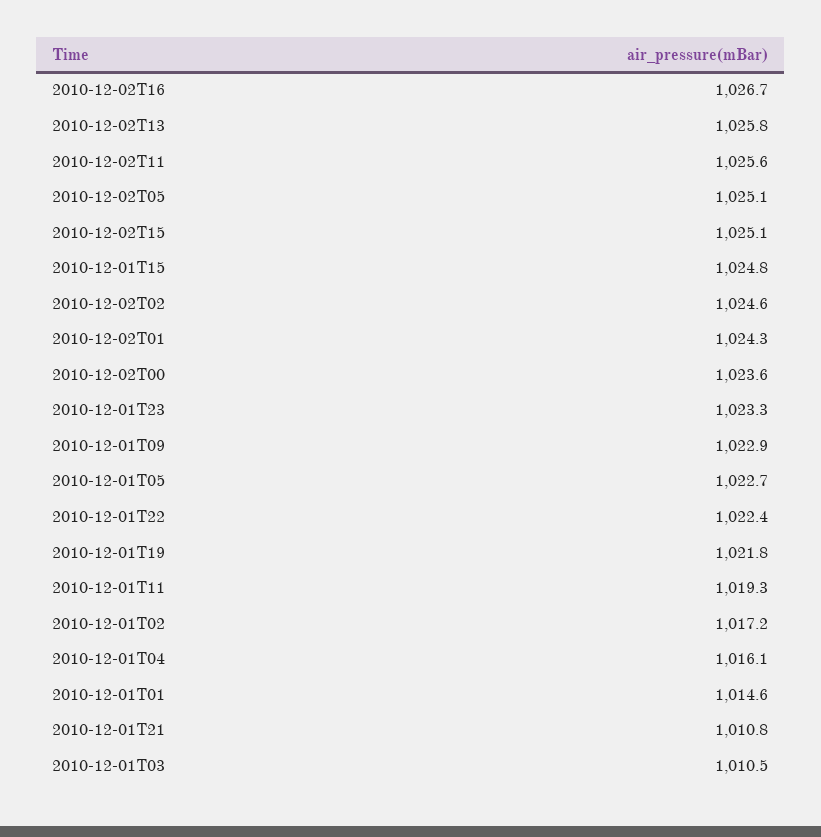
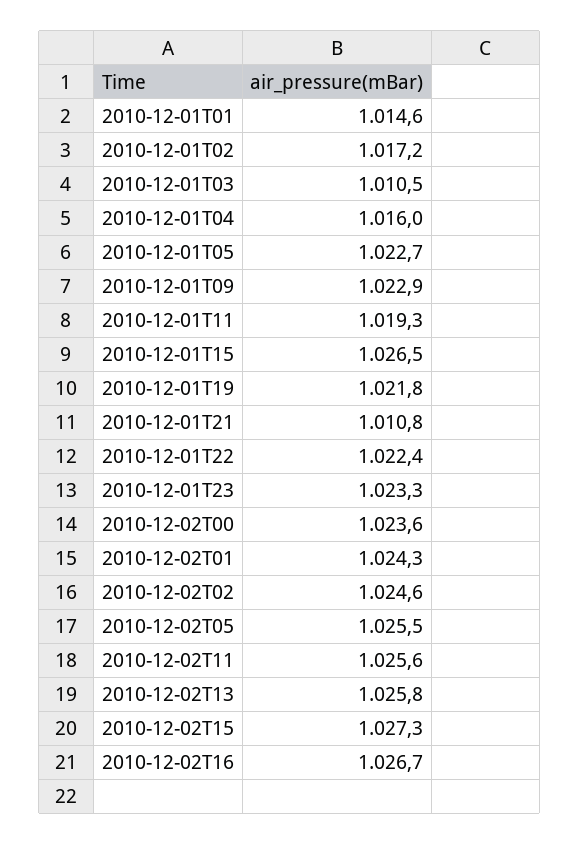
  {
    "2010-12-02T16": 1026.7,
    "2010-12-02T13": 1025.8,
    "2010-12-02T11": 1025.6,
-   "2010-12-02T05": 1025.1,
+   "2010-12-02T05": 1025.5,
-   "2010-12-02T15": 1025.1,
+   "2010-12-02T15": 1027.3,
-   "2010-12-01T15": 1024.8,
+   "2010-12-01T15": 1026.5,
    "2010-12-02T02": 1024.6,
    "2010-12-02T01": 1024.3,
    "2010-12-02T00": 1023.6,
    "2010-12-01T23": 1023.3,
    "2010-12-01T09": 1022.9,
    "2010-12-01T05": 1022.7,
    "2010-12-01T22": 1022.4,
    "2010-12-01T19": 1021.8,
    "2010-12-01T11": 1019.3,
    "2010-12-01T02": 1017.2,
-   "2010-12-01T04": 1016.1,
+   "2010-12-01T04": 1016,
    "2010-12-01T01": 1014.6,
    "2010-12-01T21": 1010.8,
    "2010-12-01T03": 1010.5
  }

